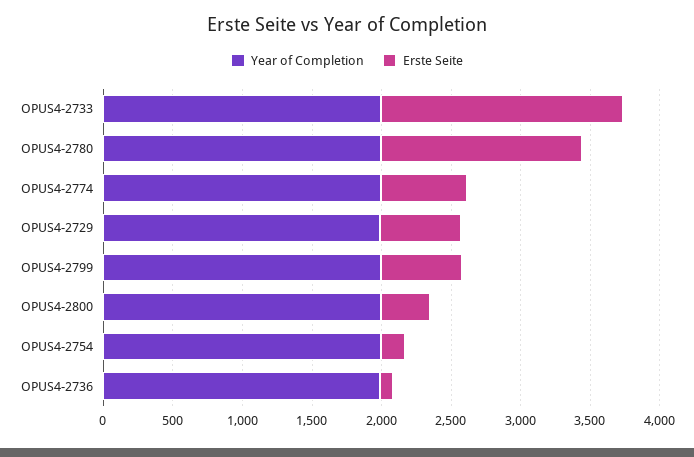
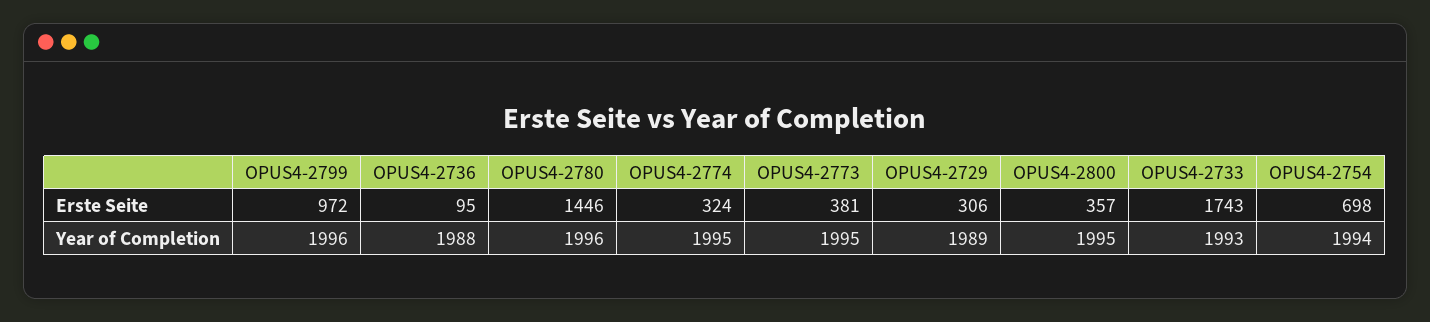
  {
    "Year of Completion": {
      "OPUS4-2733": 1993,
      "OPUS4-2780": 1996,
      "OPUS4-2774": 1995,
      "OPUS4-2729": 1989,
      "OPUS4-2799": 1996,
      "OPUS4-2800": 1995,
      "OPUS4-2754": 1994,
-     "OPUS4-2736": 1988
+     "OPUS4-2736": 1988,
+     "OPUS4-2773": 1995
    },
    "Erste Seite": {
      "OPUS4-2733": 1743,
      "OPUS4-2780": 1446,
-     "OPUS4-2774": 600,
+     "OPUS4-2774": 324,
-     "OPUS4-2729": 600,
+     "OPUS4-2729": 306,
-     "OPUS4-2799": 600,
+     "OPUS4-2799": 972,
      "OPUS4-2800": 357,
-     "OPUS4-2754": 200,
+     "OPUS4-2754": 698,
-     "OPUS4-2736": 95
+     "OPUS4-2736": 95,
+     "OPUS4-2773": 381
    }
  }

